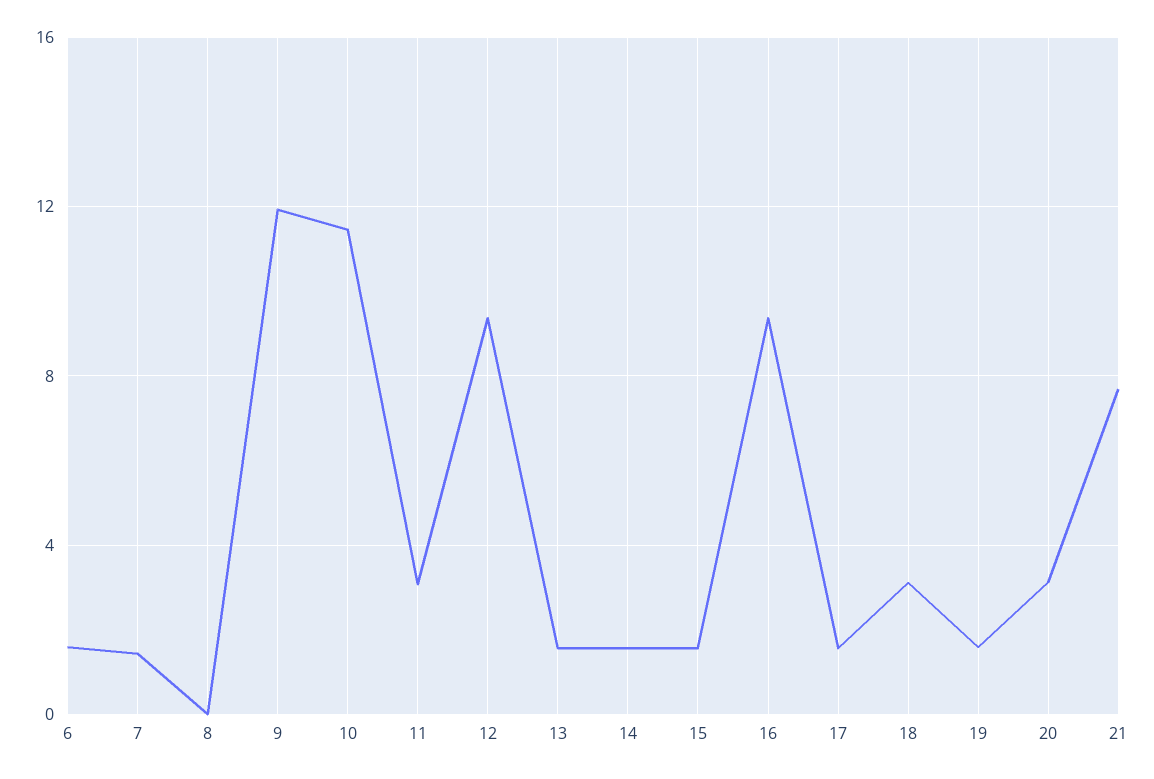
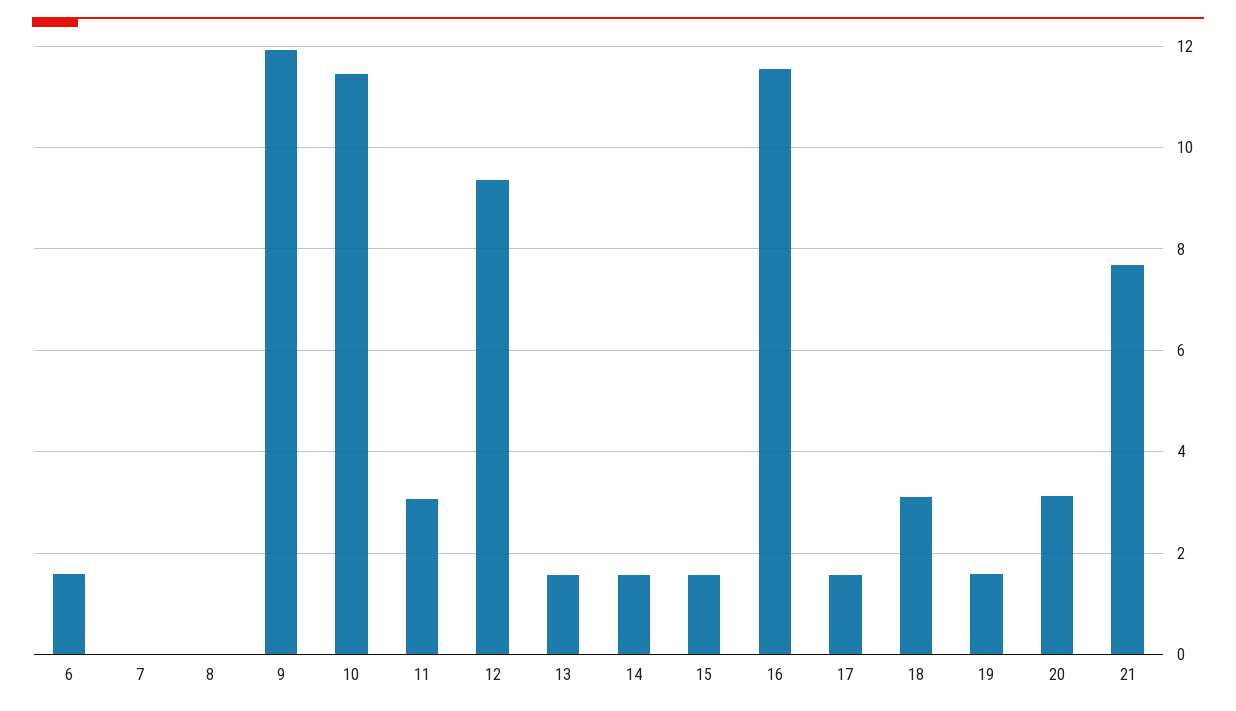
  {
    "6": 1.6,
-   "7": 1.5,
+   "7": 0,
    "8": 0,
    "9": 12,
    "10": 11.4,
    "11": 3,
    "12": 9.4,
    "13": 1.6,
    "14": 1.6,
    "15": 1.6,
-   "16": 9.5,
+   "16": 11.6,
    "17": 1.6,
    "18": 3.2,
    "19": 1.6,
    "20": 3.2,
    "21": 7.6
  }

